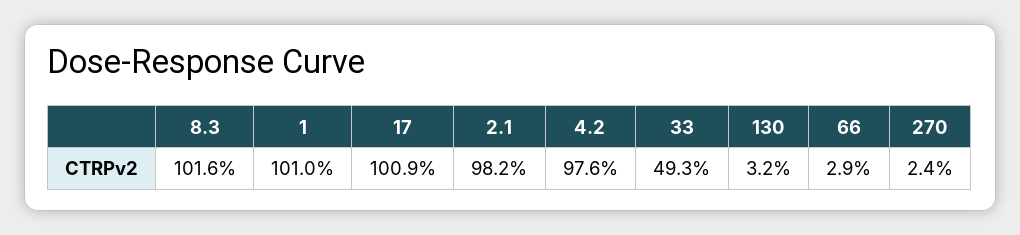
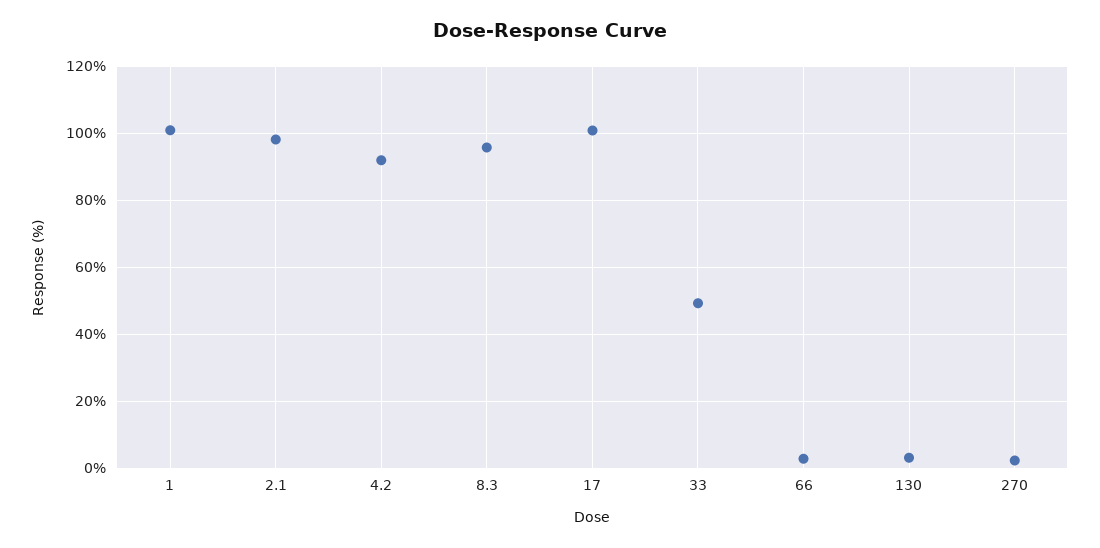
  {
-   "8.3": 101.6,
+   "8.3": 96,
    "1": 101,
    "17": 100.9,
    "2.1": 98.2,
-   "4.2": 97.6,
+   "4.2": 92,
    "33": 49.3,
    "130": 3.2,
    "66": 2.9,
    "270": 2.4
  }

